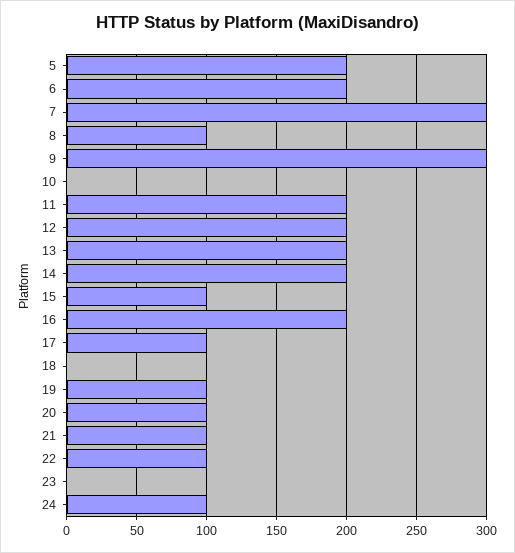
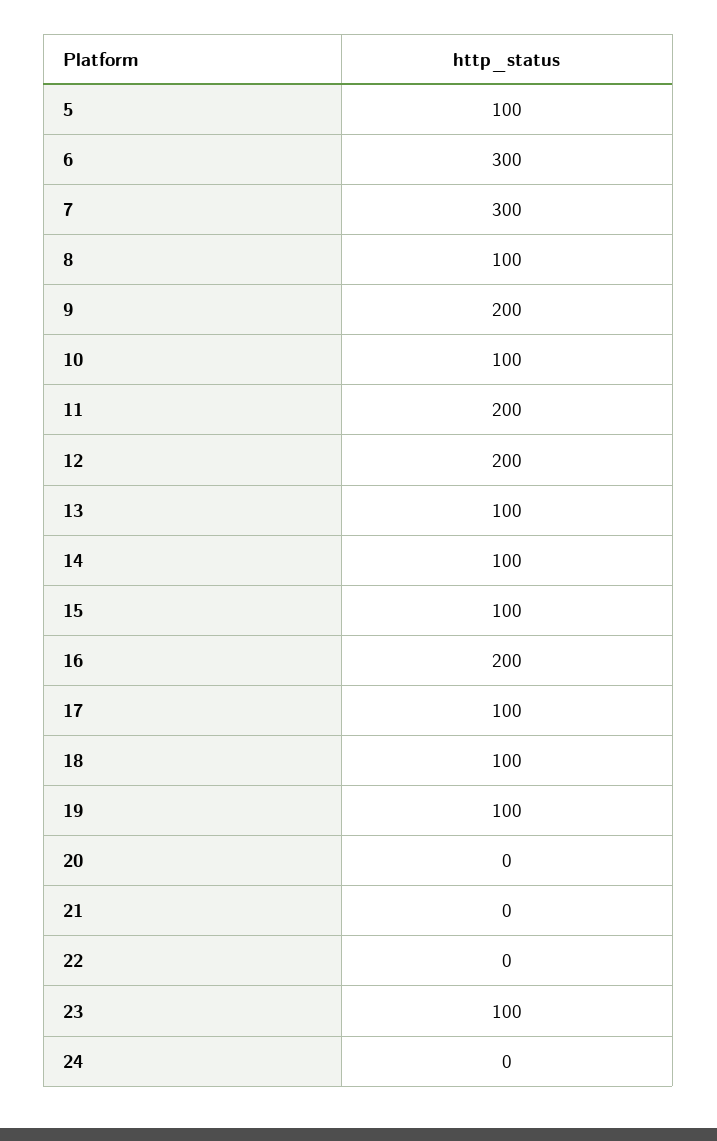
  {
-   "5": 200,
+   "5": 100,
-   "6": 200,
+   "6": 300,
    "7": 300,
    "8": 100,
-   "9": 300,
+   "9": 200,
-   "10": 0,
+   "10": 100,
    "11": 200,
    "12": 200,
-   "13": 200,
+   "13": 100,
-   "14": 200,
+   "14": 100,
    "15": 100,
    "16": 200,
    "17": 100,
-   "18": 0,
+   "18": 100,
    "19": 100,
-   "20": 100,
+   "20": 0,
-   "21": 100,
+   "21": 0,
-   "22": 100,
+   "22": 0,
-   "23": 0,
+   "23": 100,
-   "24": 100
+   "24": 0
  }

